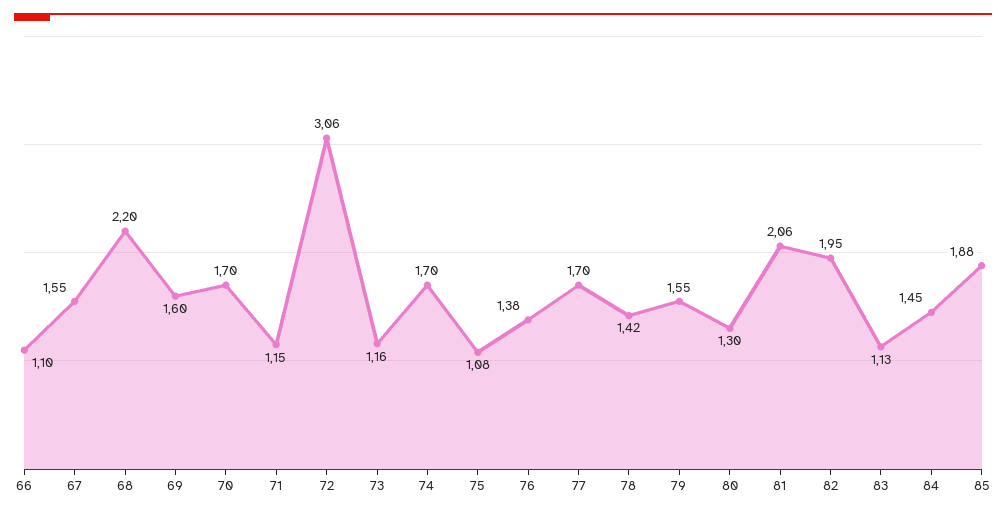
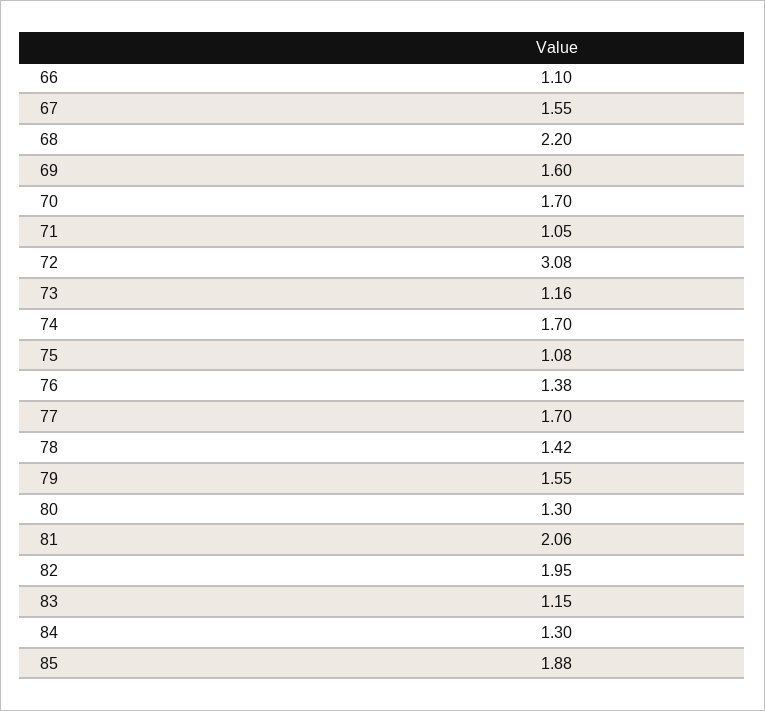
  {
    "66": 1.1,
    "67": 1.55,
    "68": 2.2,
    "69": 1.6,
    "70": 1.7,
-   "71": 1.15,
+   "71": 1.05,
-   "72": 3.06,
+   "72": 3.08,
    "73": 1.16,
    "74": 1.7,
    "75": 1.08,
    "76": 1.38,
    "77": 1.7,
    "78": 1.42,
    "79": 1.55,
    "80": 1.3,
    "81": 2.06,
    "82": 1.95,
-   "83": 1.13,
+   "83": 1.15,
-   "84": 1.45,
+   "84": 1.3,
    "85": 1.88
  }

